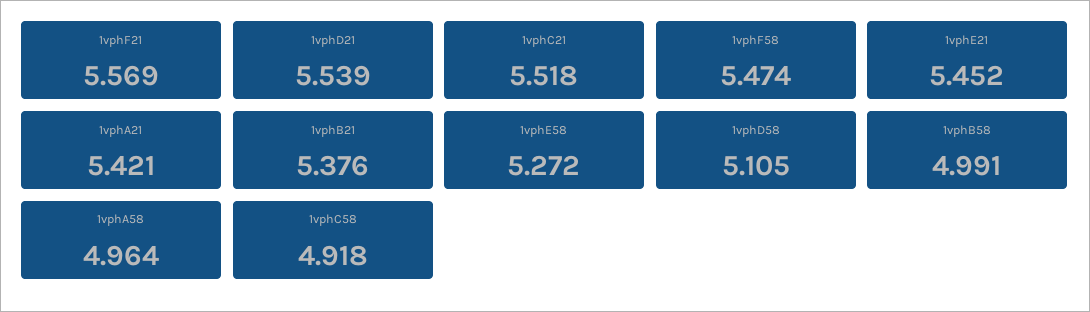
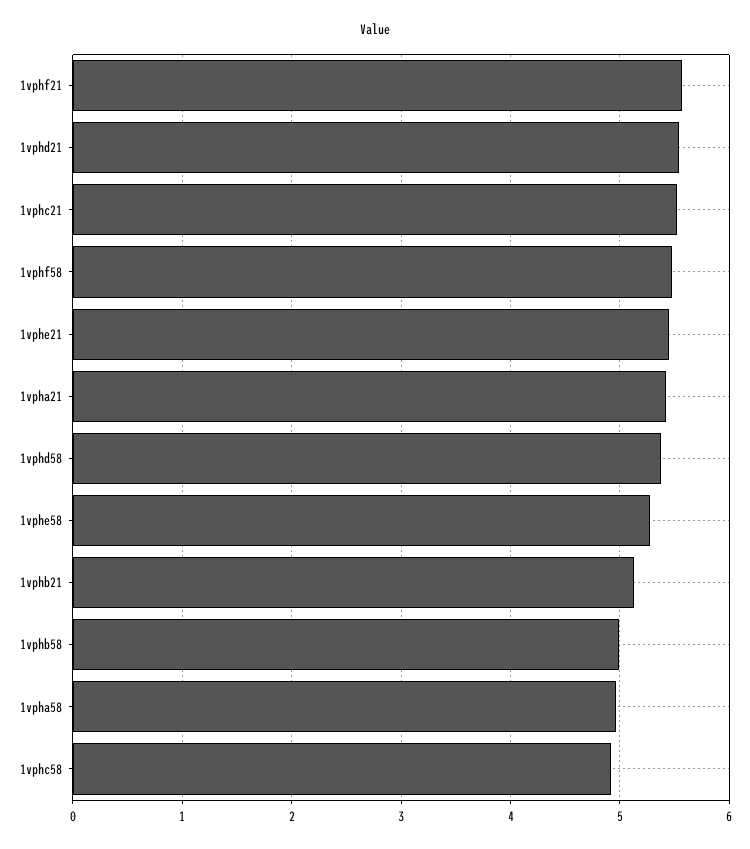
  {
    "1vphF21": 5.569,
    "1vphD21": 5.539,
    "1vphC21": 5.518,
    "1vphF58": 5.474,
    "1vphE21": 5.452,
    "1vphA21": 5.421,
-   "1vphB21": 5.376,
+   "1vphB21": 5.1,
    "1vphE58": 5.272,
-   "1vphD58": 5.105,
+   "1vphD58": 5.4,
    "1vphB58": 4.991,
    "1vphA58": 4.964,
    "1vphC58": 4.918
  }

